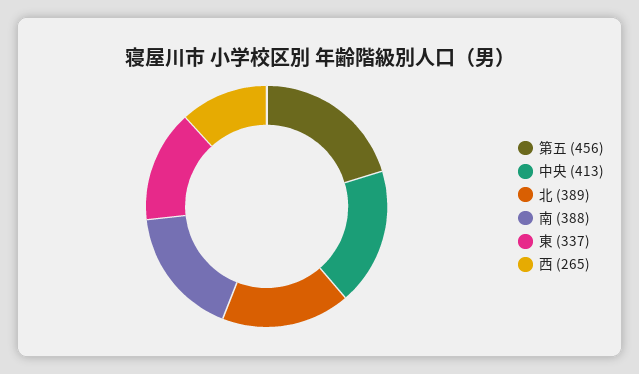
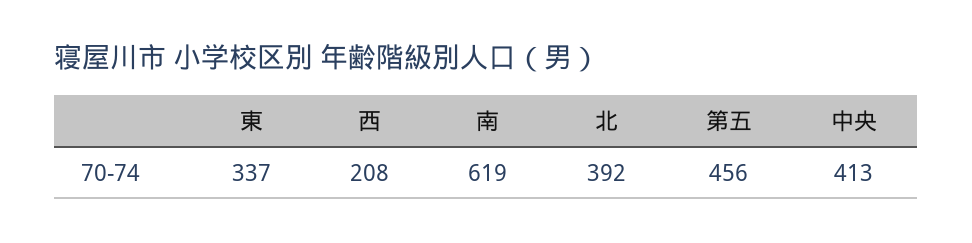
  {
    "第五": 456,
    "中央": 413,
-   "北": 389,
+   "北": 392,
-   "南": 388,
+   "南": 619,
    "東": 337,
-   "西": 265
+   "西": 208
  }

